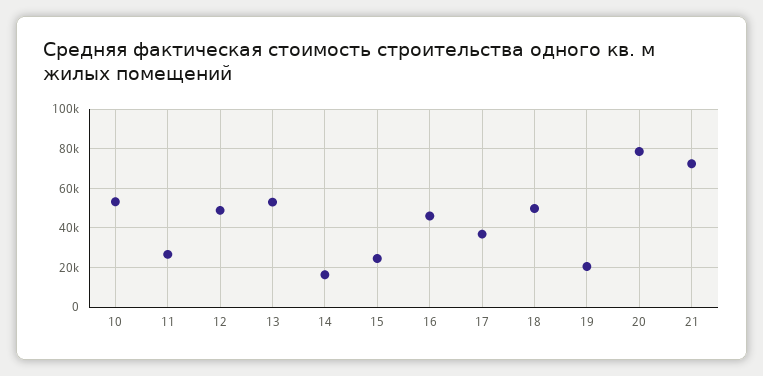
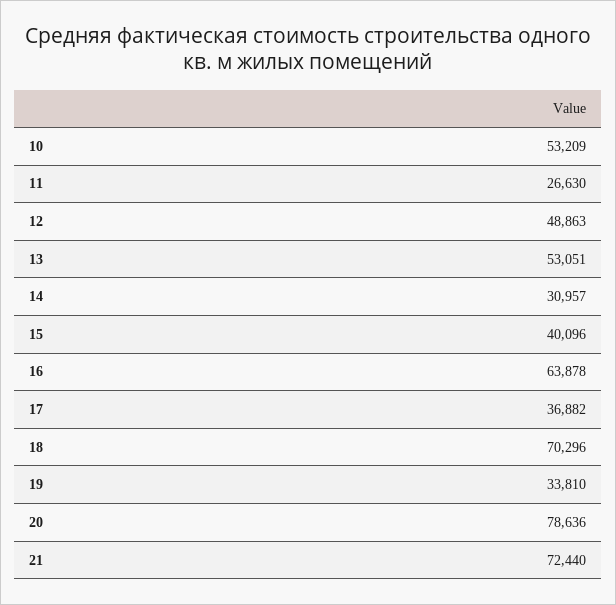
  {
    "10": 53209,
    "11": 26630,
    "12": 48863,
    "13": 53051,
-   "14": 15000,
+   "14": 30957,
-   "15": 25000,
+   "15": 40096,
-   "16": 45000,
+   "16": 63878,
    "17": 36882,
-   "18": 50000,
+   "18": 70296,
-   "19": 20000,
+   "19": 33810,
    "20": 78636,
    "21": 72440
  }

